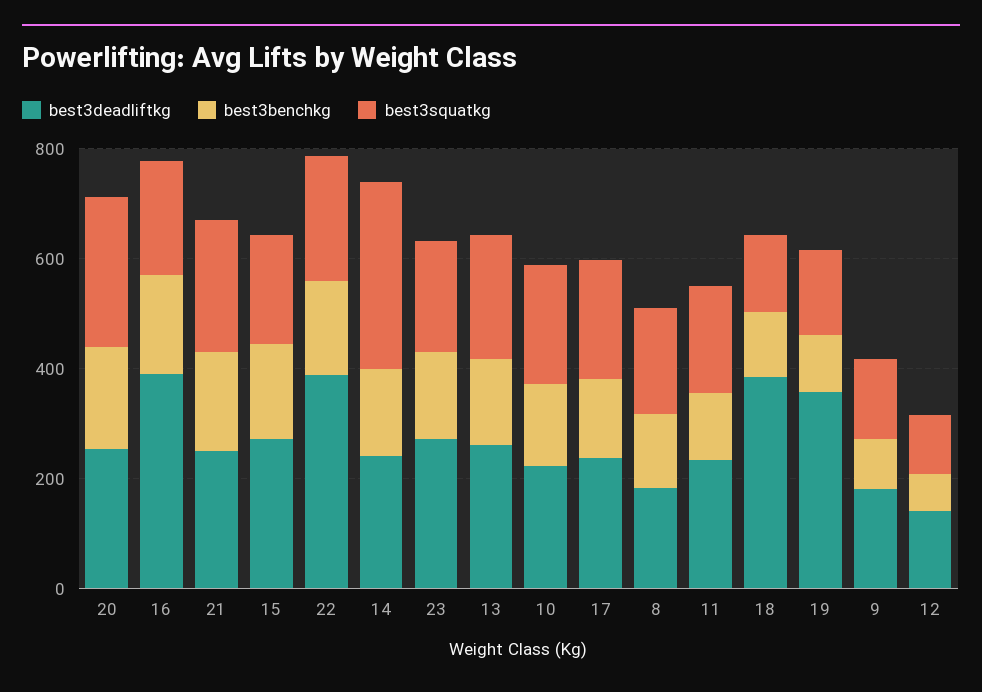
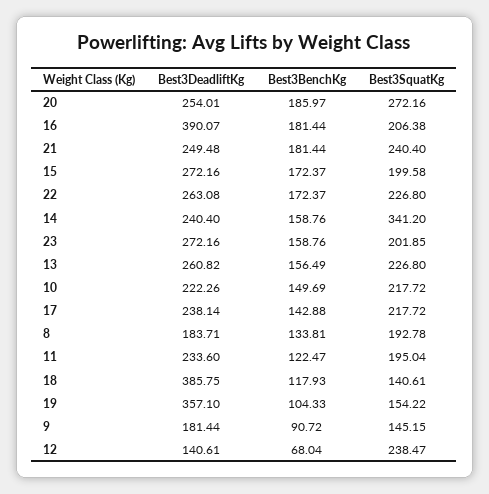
  {
    "best3deadliftkg": {
      "20": 254.01,
      "16": 390.07,
      "21": 249.48,
      "15": 272.16,
-     "22": 400,
+     "22": 263.08,
      "14": 240.4,
      "23": 272.16,
      "13": 260.82,
      "10": 222.26,
      "17": 238.14,
      "8": 183.71,
      "11": 233.6,
      "18": 385.75,
      "19": 357.1,
      "9": 181.44,
      "12": 140.61
    },
    "best3benchkg": {
      "20": 185.97,
      "16": 181.44,
      "21": 181.44,
      "15": 172.37,
      "22": 172.37,
      "14": 158.76,
      "23": 158.76,
      "13": 156.49,
      "10": 149.69,
      "17": 142.88,
      "8": 133.81,
      "11": 122.47,
      "18": 117.93,
      "19": 104.33,
      "9": 90.72,
      "12": 68.04
    },
    "best3squatkg": {
      "20": 272.16,
      "16": 206.38,
      "21": 240.4,
      "15": 199.58,
      "22": 226.8,
      "14": 341.2,
      "23": 201.85,
      "13": 226.8,
      "10": 217.72,
      "17": 217.72,
      "8": 192.78,
      "11": 195.04,
      "18": 140.61,
      "19": 154.22,
      "9": 145.15,
-     "12": 100
+     "12": 238.47
    }
  }

